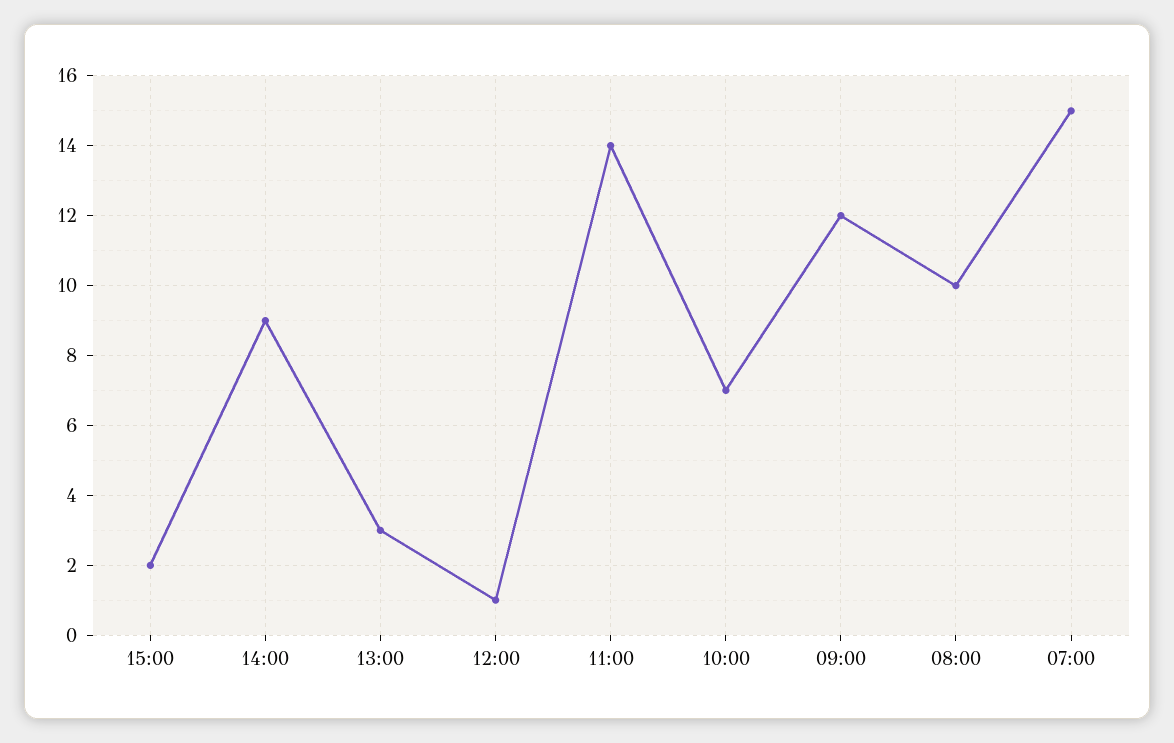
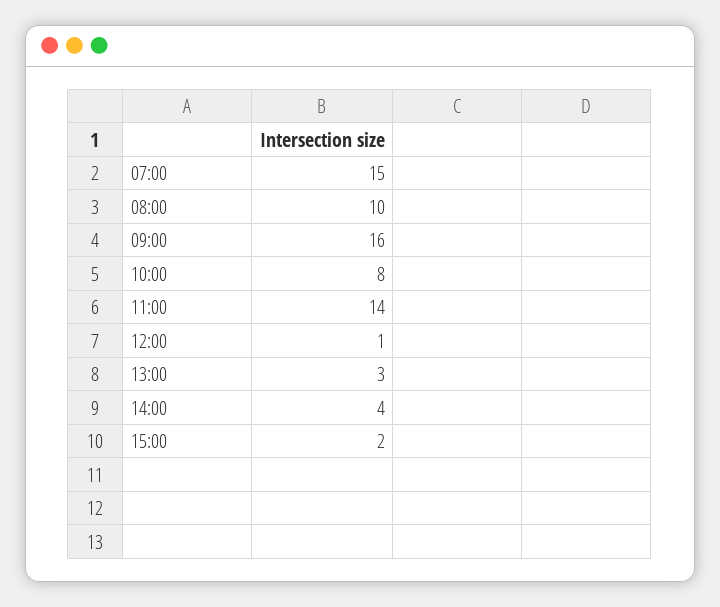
  {
    "15:00": 2,
-   "14:00": 9,
+   "14:00": 4,
    "13:00": 3,
    "12:00": 1,
    "11:00": 14,
-   "10:00": 7,
+   "10:00": 8,
-   "09:00": 12,
+   "09:00": 16,
    "08:00": 10,
    "07:00": 15
  }

